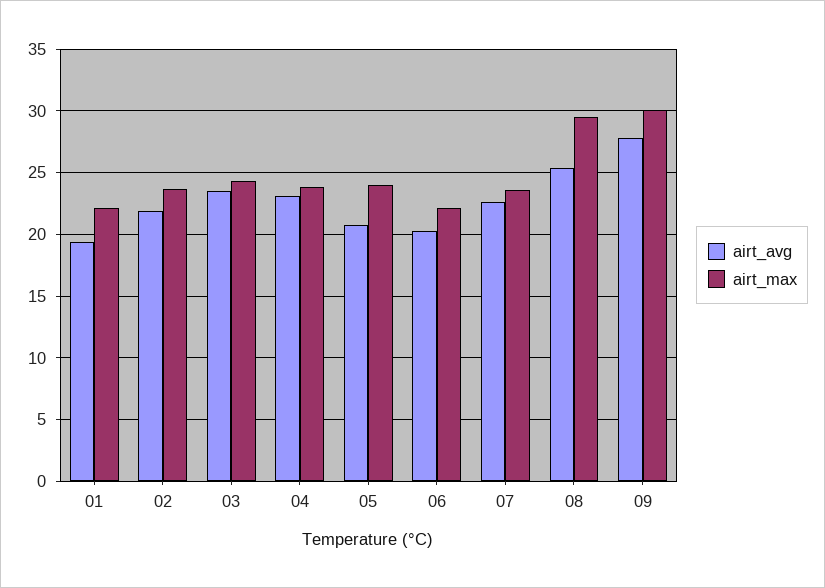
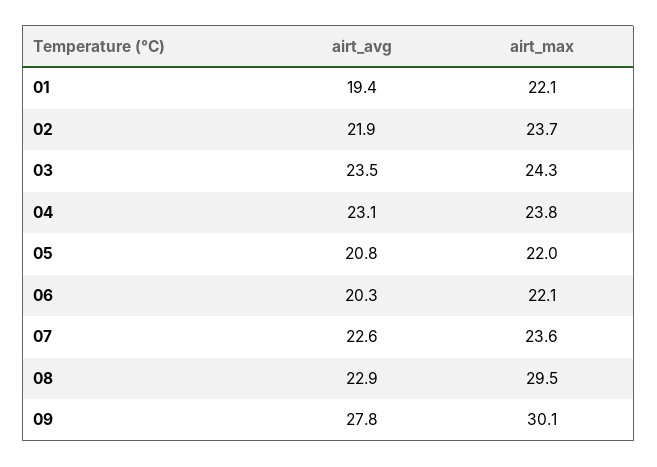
  {
    "airt_avg": {
      "01": 19.4,
      "02": 21.9,
      "03": 23.5,
      "04": 23.1,
      "05": 20.8,
      "06": 20.3,
      "07": 22.6,
-     "08": 25.5,
+     "08": 22.9,
      "09": 27.8
    },
    "airt_max": {
      "01": 22.1,
      "02": 23.7,
      "03": 24.3,
      "04": 23.8,
-     "05": 24,
+     "05": 22,
      "06": 22.1,
      "07": 23.6,
      "08": 29.5,
      "09": 30.1
    }
  }

